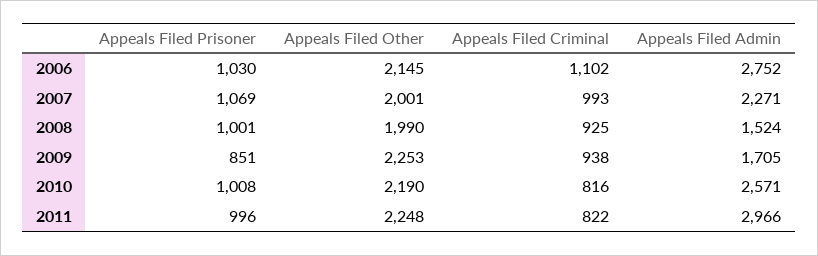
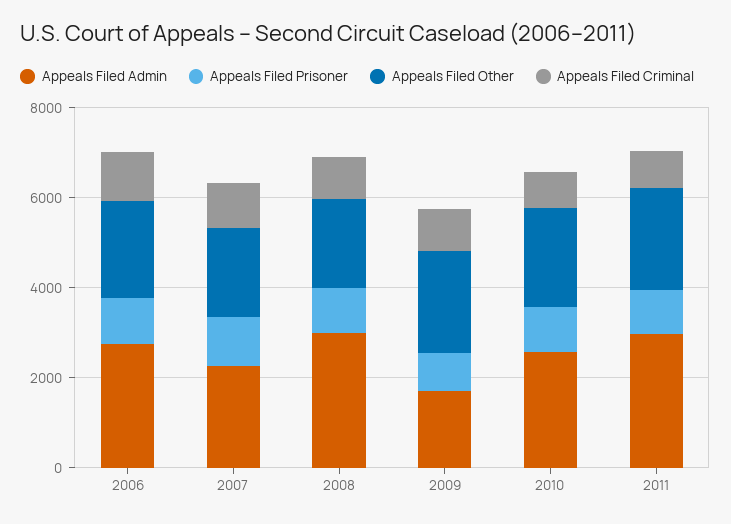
  {
    "Appeals Filed Prisoner": {
      "2006": 1030,
      "2007": 1069,
      "2008": 1001,
      "2009": 851,
      "2010": 1008,
      "2011": 996
    },
    "Appeals Filed Other": {
      "2006": 2145,
      "2007": 2001,
      "2008": 1990,
      "2009": 2253,
      "2010": 2190,
      "2011": 2248
    },
    "Appeals Filed Criminal": {
      "2006": 1102,
      "2007": 993,
      "2008": 925,
      "2009": 938,
      "2010": 816,
      "2011": 822
    },
    "Appeals Filed Admin": {
      "2006": 2752,
      "2007": 2271,
-     "2008": 1524,
+     "2008": 3000,
      "2009": 1705,
      "2010": 2571,
      "2011": 2966
    }
  }

